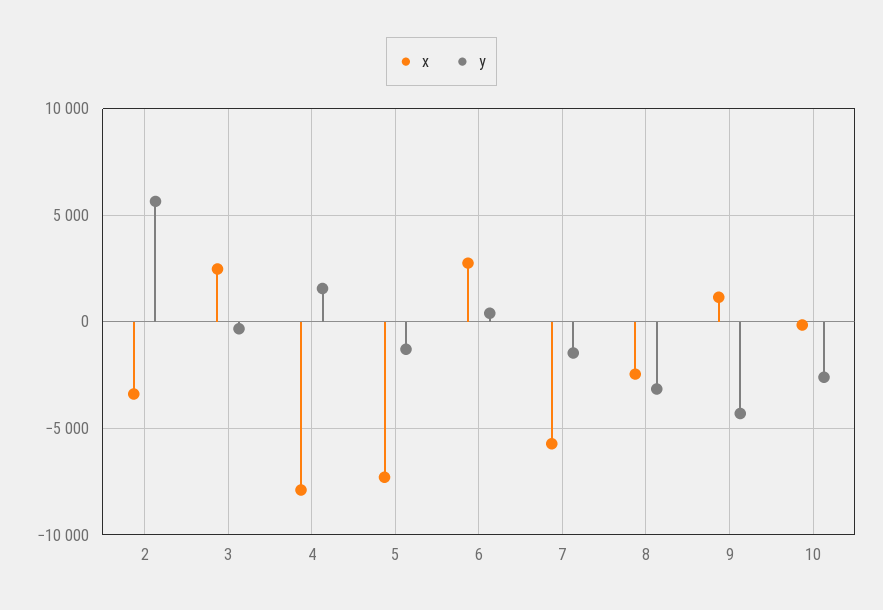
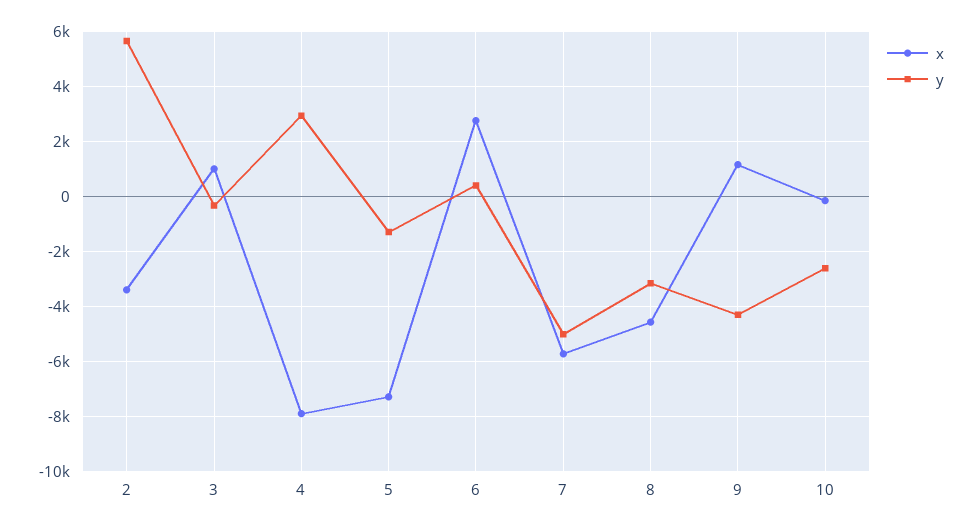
  {
    "x": {
      "2": -3500,
-     "3": 2500,
+     "3": 1000,
      "4": -8000,
      "5": -7250,
      "6": 2750,
      "7": -5750,
-     "8": -2500,
+     "8": -4500,
      "9": 1250,
      "10": -250
    },
    "y": {
      "2": 5750,
      "3": -250,
-     "4": 1500,
+     "4": 3000,
      "5": -1250,
      "6": 500,
-     "7": -1500,
+     "7": -5000,
      "8": -3250,
      "9": -4250,
      "10": -2500
    }
  }

